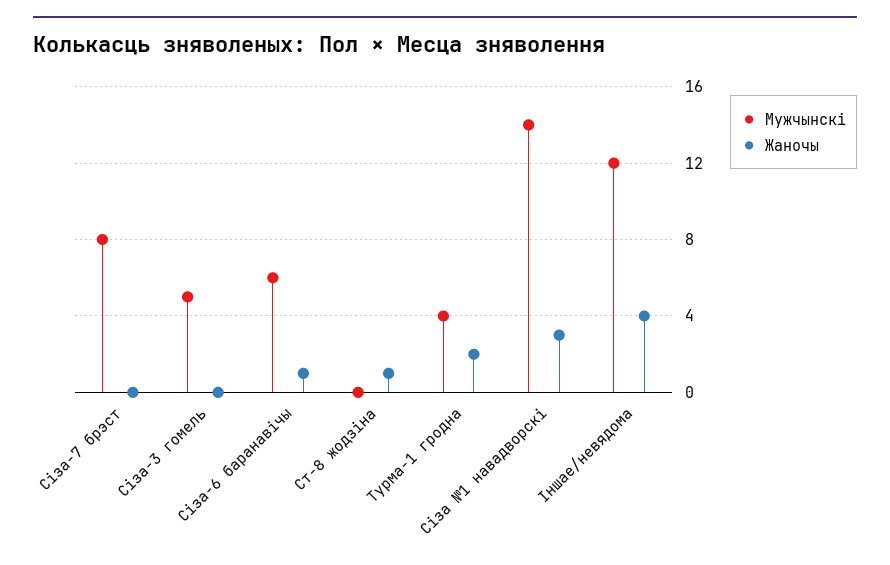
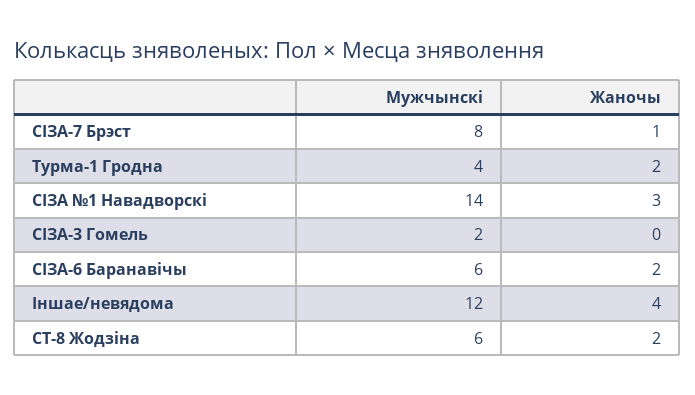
  {
    "Мужчынскі": {
      "Сіза-7 брэст": 8,
-     "Сіза-3 гомель": 5,
+     "Сіза-3 гомель": 2,
      "Сіза-6 баранавічы": 6,
-     "Ст-8 жодзіна": 0,
+     "Ст-8 жодзіна": 6,
      "Турма-1 гродна": 4,
      "Сіза №1 навадворскі": 14,
      "Іншае/невядома": 12
    },
    "Жаночы": {
-     "Сіза-7 брэст": 0,
+     "Сіза-7 брэст": 1,
      "Сіза-3 гомель": 0,
-     "Сіза-6 баранавічы": 1,
+     "Сіза-6 баранавічы": 2,
-     "Ст-8 жодзіна": 1,
+     "Ст-8 жодзіна": 2,
      "Турма-1 гродна": 2,
      "Сіза №1 навадворскі": 3,
      "Іншае/невядома": 4
    }
  }

